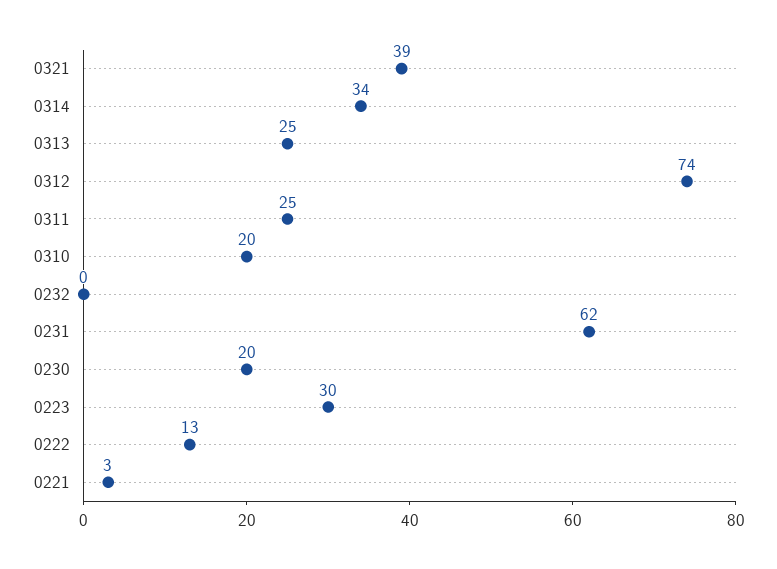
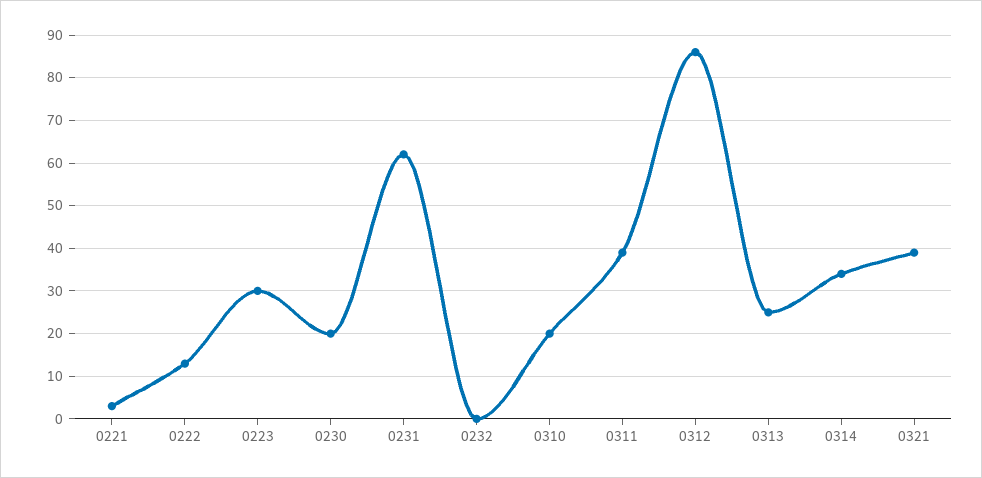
  {
    "0321": 39,
    "0314": 34,
    "0313": 25,
-   "0312": 74,
+   "0312": 85,
-   "0311": 25,
+   "0311": 40,
    "0310": 20,
    "0232": 0,
    "0231": 62,
    "0230": 20,
    "0223": 30,
    "0222": 13,
    "0221": 3
  }

